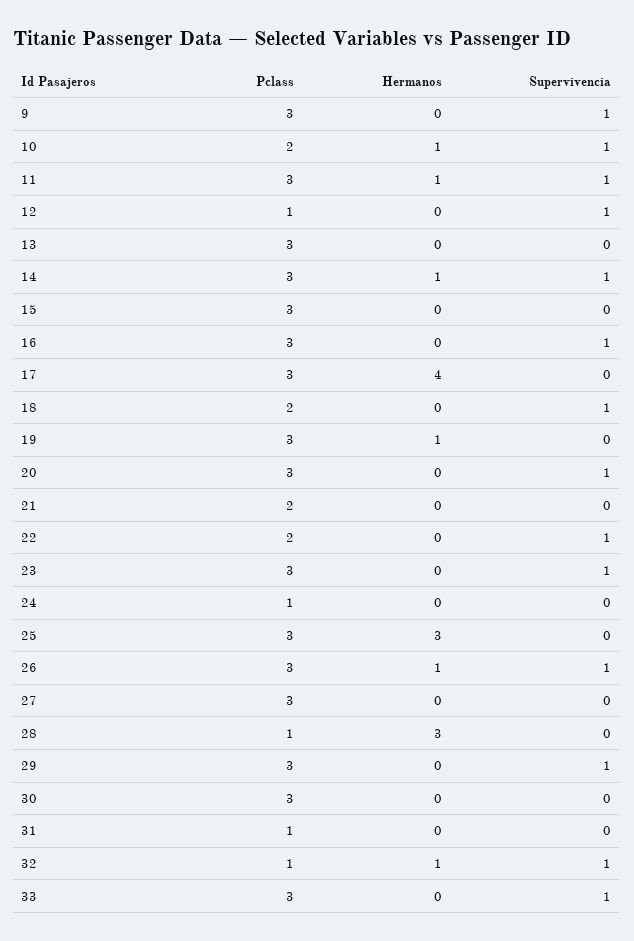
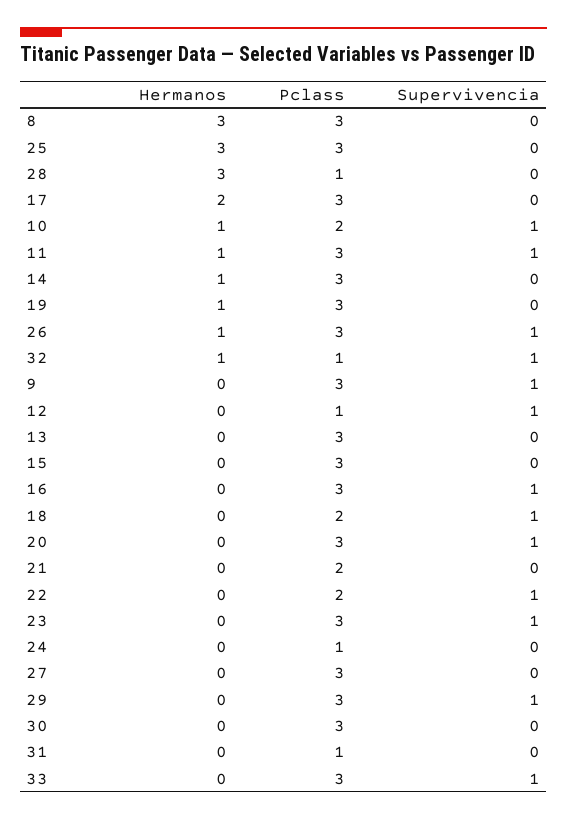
  {
    "Pclass": {
      "9": 3,
      "10": 2,
      "11": 3,
      "12": 1,
      "13": 3,
      "14": 3,
      "15": 3,
      "16": 3,
      "17": 3,
      "18": 2,
      "19": 3,
      "20": 3,
      "21": 2,
      "22": 2,
      "23": 3,
      "24": 1,
      "25": 3,
      "26": 3,
      "27": 3,
      "28": 1,
      "29": 3,
      "30": 3,
      "31": 1,
      "32": 1,
-     "33": 3
+     "33": 3,
+     "8": 3
    },
    "Hermanos": {
      "9": 0,
      "10": 1,
      "11": 1,
      "12": 0,
      "13": 0,
      "14": 1,
      "15": 0,
      "16": 0,
-     "17": 4,
+     "17": 2,
      "18": 0,
      "19": 1,
      "20": 0,
      "21": 0,
      "22": 0,
      "23": 0,
      "24": 0,
      "25": 3,
      "26": 1,
      "27": 0,
      "28": 3,
      "29": 0,
      "30": 0,
      "31": 0,
      "32": 1,
-     "33": 0
+     "33": 0,
+     "8": 3
    },
    "Supervivencia": {
      "9": 1,
      "10": 1,
      "11": 1,
      "12": 1,
      "13": 0,
-     "14": 1,
+     "14": 0,
      "15": 0,
      "16": 1,
      "17": 0,
      "18": 1,
      "19": 0,
      "20": 1,
      "21": 0,
      "22": 1,
      "23": 1,
      "24": 0,
      "25": 0,
      "26": 1,
      "27": 0,
      "28": 0,
      "29": 1,
      "30": 0,
      "31": 0,
      "32": 1,
-     "33": 1
+     "33": 1,
+     "8": 0
    }
  }

